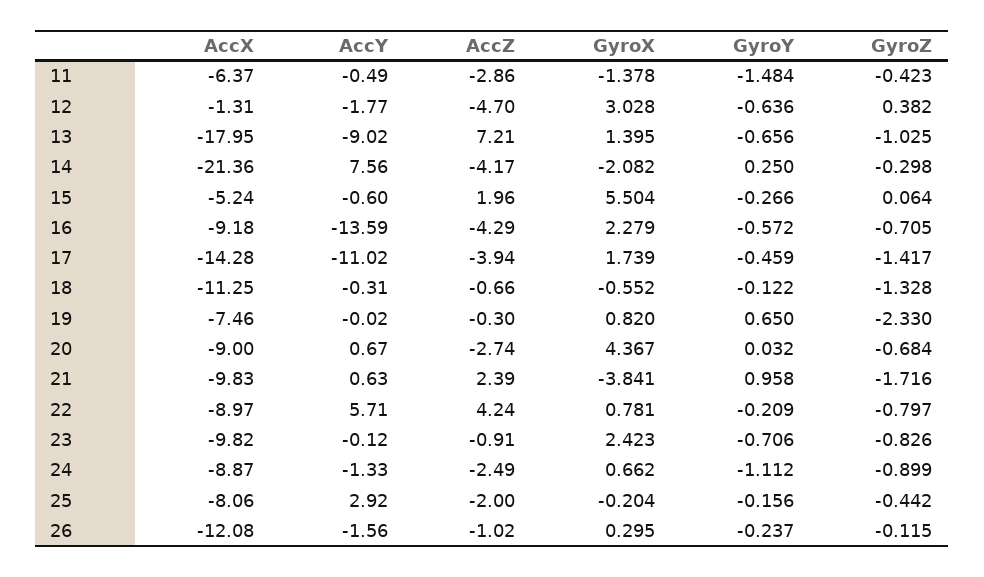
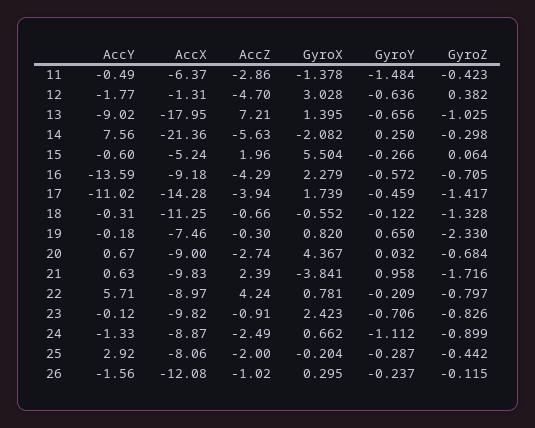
  {
    "AccX": {
      "11": -6.37,
      "12": -1.31,
      "13": -17.95,
      "14": -21.36,
      "15": -5.24,
      "16": -9.18,
      "17": -14.28,
      "18": -11.25,
      "19": -7.46,
      "20": -9,
      "21": -9.83,
      "22": -8.97,
      "23": -9.82,
      "24": -8.87,
      "25": -8.06,
      "26": -12.08
    },
    "AccY": {
      "11": -0.49,
      "12": -1.77,
      "13": -9.02,
      "14": 7.56,
      "15": -0.6,
      "16": -13.59,
      "17": -11.02,
      "18": -0.31,
-     "19": -0.02,
+     "19": -0.18,
      "20": 0.67,
      "21": 0.63,
      "22": 5.71,
      "23": -0.12,
      "24": -1.33,
      "25": 2.92,
      "26": -1.56
    },
    "AccZ": {
      "11": -2.86,
      "12": -4.7,
      "13": 7.21,
-     "14": -4.17,
+     "14": -5.63,
      "15": 1.96,
      "16": -4.29,
      "17": -3.94,
      "18": -0.66,
      "19": -0.3,
      "20": -2.74,
      "21": 2.39,
      "22": 4.24,
      "23": -0.91,
      "24": -2.49,
      "25": -2,
      "26": -1.02
    },
    "GyroX": {
      "11": -1.378,
      "12": 3.028,
      "13": 1.395,
      "14": -2.082,
      "15": 5.504,
      "16": 2.279,
      "17": 1.739,
      "18": -0.552,
      "19": 0.82,
      "20": 4.367,
      "21": -3.841,
      "22": 0.781,
      "23": 2.423,
      "24": 0.662,
      "25": -0.204,
      "26": 0.295
    },
    "GyroY": {
      "11": -1.484,
      "12": -0.636,
      "13": -0.656,
      "14": 0.25,
      "15": -0.266,
      "16": -0.572,
      "17": -0.459,
      "18": -0.122,
      "19": 0.65,
      "20": 0.032,
      "21": 0.958,
      "22": -0.209,
      "23": -0.706,
      "24": -1.112,
-     "25": -0.156,
+     "25": -0.287,
      "26": -0.237
    },
    "GyroZ": {
      "11": -0.423,
      "12": 0.382,
      "13": -1.025,
      "14": -0.298,
      "15": 0.064,
      "16": -0.705,
      "17": -1.417,
      "18": -1.328,
      "19": -2.33,
      "20": -0.684,
      "21": -1.716,
      "22": -0.797,
      "23": -0.826,
      "24": -0.899,
      "25": -0.442,
      "26": -0.115
    }
  }

